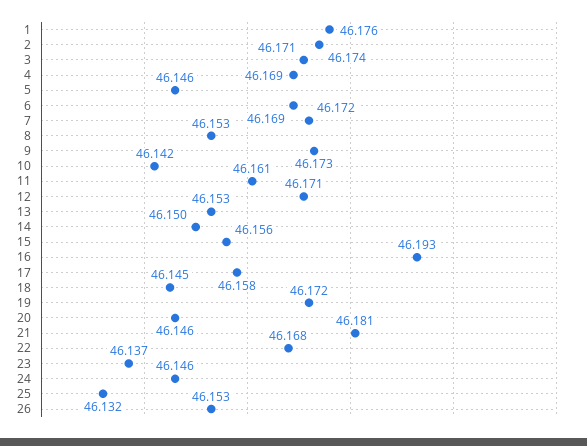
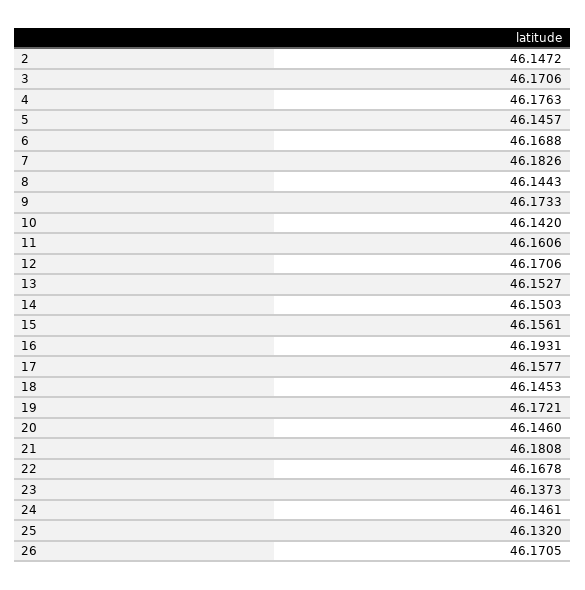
  {
-   "1": 46.176,
-   "2": 46.174,
+   "2": 46.1472,
    "3": 46.1706,
-   "4": 46.169,
+   "4": 46.1763,
    "5": 46.1457,
    "6": 46.1688,
-   "7": 46.172,
+   "7": 46.1826,
-   "8": 46.153,
+   "8": 46.1443,
    "9": 46.1733,
    "10": 46.142,
    "11": 46.1606,
    "12": 46.1706,
    "13": 46.1527,
    "14": 46.1503,
    "15": 46.1561,
    "16": 46.1931,
    "17": 46.1577,
    "18": 46.1453,
    "19": 46.1721,
    "20": 46.146,
    "21": 46.1808,
    "22": 46.1678,
    "23": 46.1373,
    "24": 46.1461,
    "25": 46.132,
-   "26": 46.153
+   "26": 46.1705
  }

